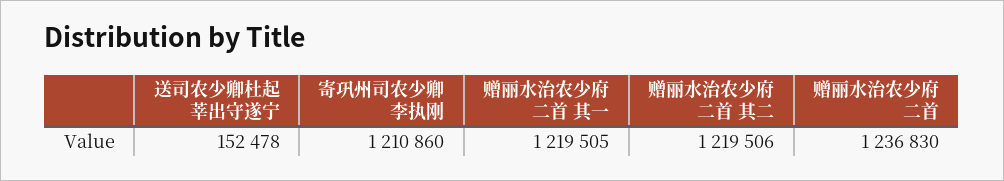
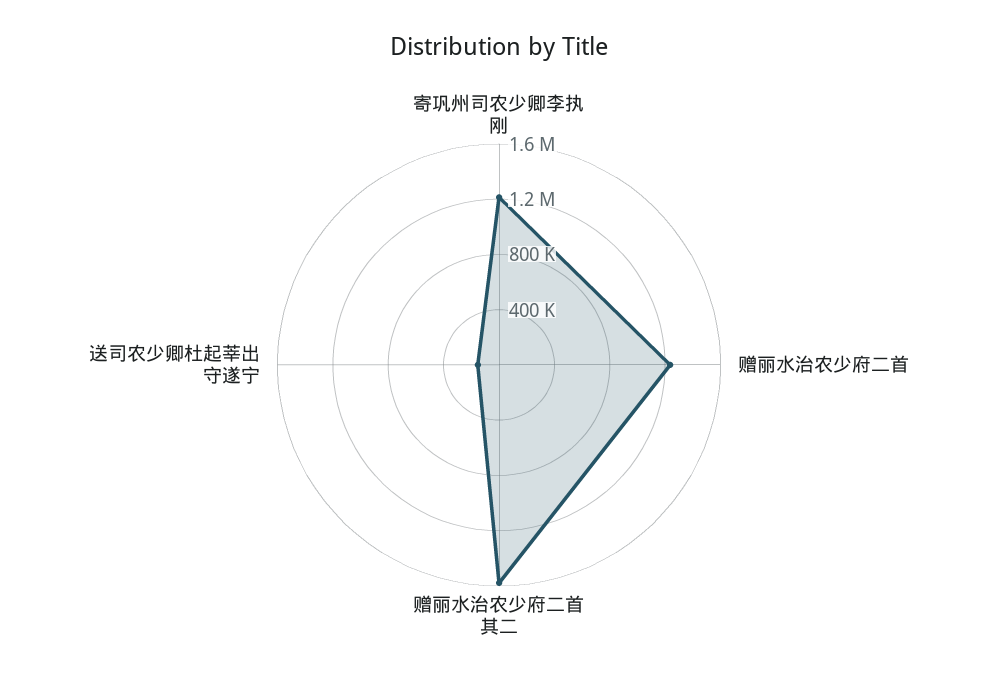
  {
    "送司农少卿杜起莘出守遂宁": 152478,
    "寄巩州司农少卿李执刚": 1210860,
-   "赠丽水治农少府二首 其一": 1219505,
-   "赠丽水治农少府二首 其二": 1219506,
+   "赠丽水治农少府二首 其二": 1600000,
    "赠丽水治农少府二首": 1236830
  }

